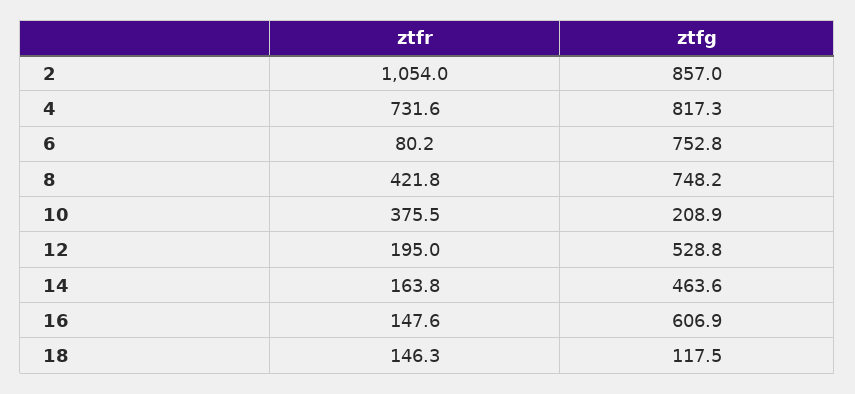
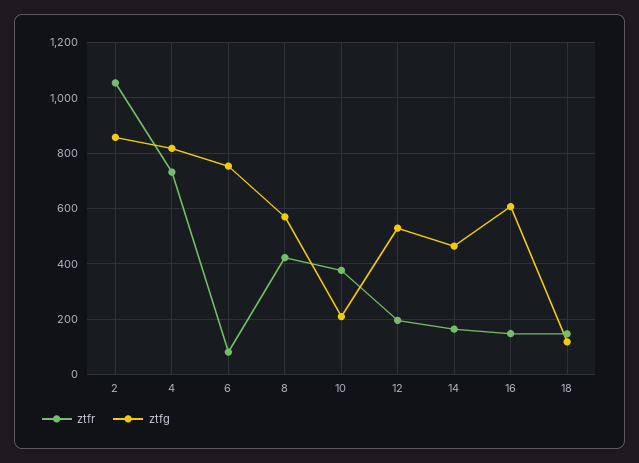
  {
    "ztfr": {
      "2": 1054,
      "4": 731.6,
      "6": 80.2,
      "8": 421.8,
      "10": 375.5,
      "12": 195,
      "14": 163.8,
      "16": 147.6,
      "18": 146.3
    },
    "ztfg": {
      "2": 857,
      "4": 817.3,
      "6": 752.8,
-     "8": 748.2,
+     "8": 575,
      "10": 208.9,
      "12": 528.8,
      "14": 463.6,
      "16": 606.9,
      "18": 117.5
    }
  }

